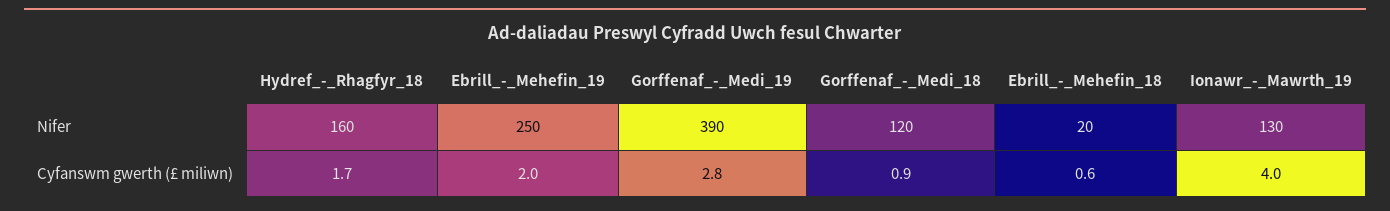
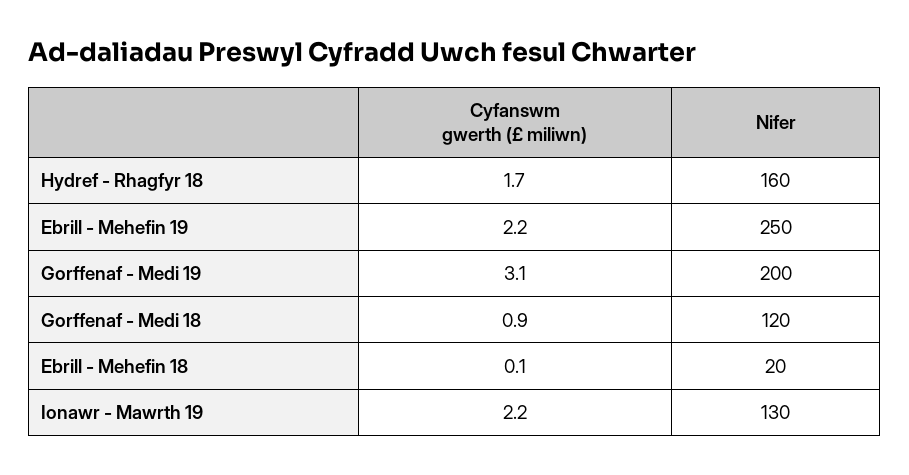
  {
    "Hydref_-_Rhagfyr_18": {
      "Nifer": 160,
      "Cyfanswm gwerth (£ miliwn)": 1.7
    },
    "Ebrill_-_Mehefin_19": {
      "Nifer": 250,
-     "Cyfanswm gwerth (£ miliwn)": 2
+     "Cyfanswm gwerth (£ miliwn)": 2.2
    },
    "Gorffenaf_-_Medi_19": {
-     "Nifer": 390,
+     "Nifer": 200,
-     "Cyfanswm gwerth (£ miliwn)": 2.8
+     "Cyfanswm gwerth (£ miliwn)": 3.1
    },
    "Gorffenaf_-_Medi_18": {
      "Nifer": 120,
      "Cyfanswm gwerth (£ miliwn)": 0.9
    },
    "Ebrill_-_Mehefin_18": {
      "Nifer": 20,
-     "Cyfanswm gwerth (£ miliwn)": 0.6
+     "Cyfanswm gwerth (£ miliwn)": 0.1
    },
    "Ionawr_-_Mawrth_19": {
      "Nifer": 130,
-     "Cyfanswm gwerth (£ miliwn)": 4
+     "Cyfanswm gwerth (£ miliwn)": 2.2
    }
  }

